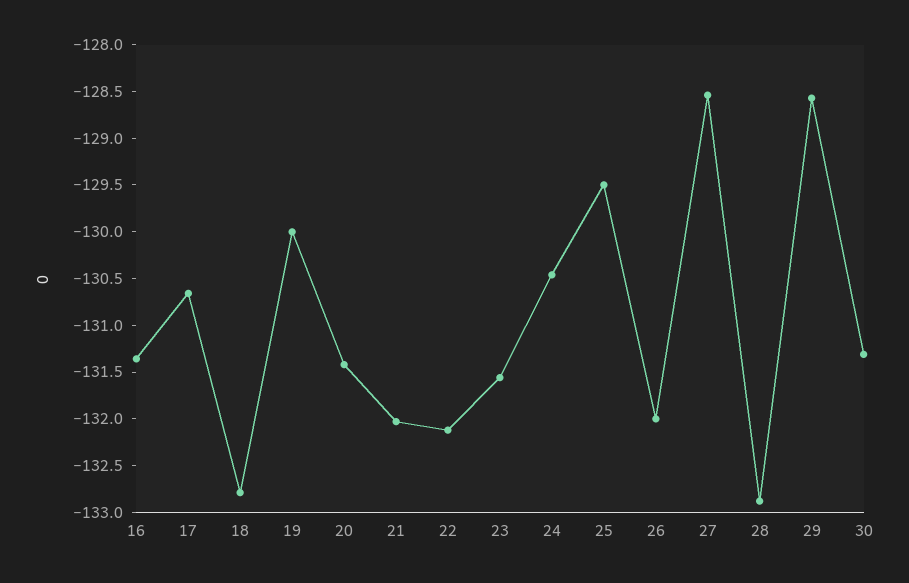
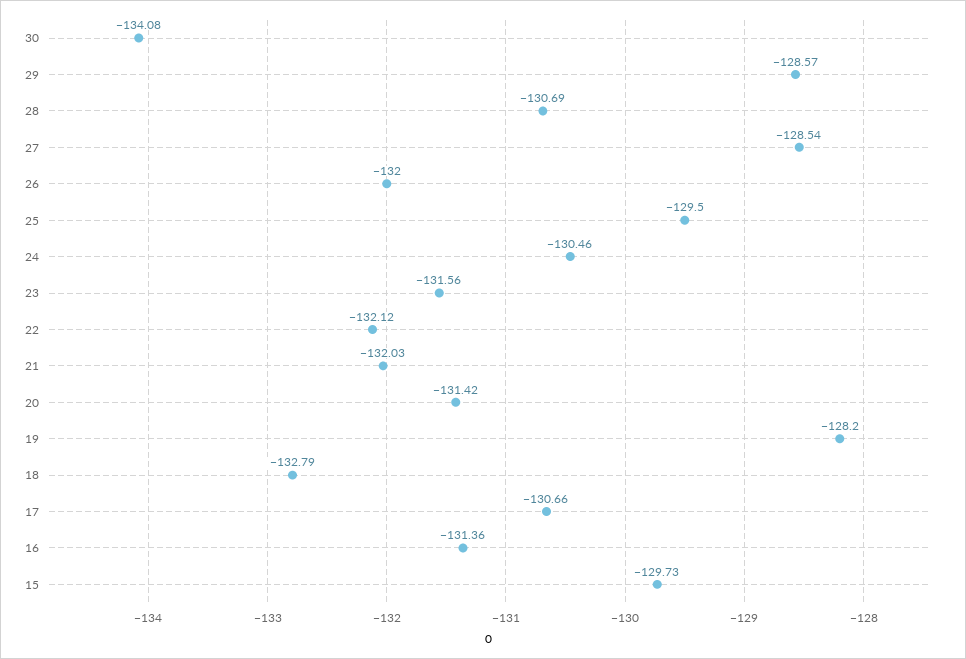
  {
    "16": -131.36,
    "17": -130.66,
    "18": -132.79,
-   "19": -130,
+   "19": -128.2,
    "20": -131.42,
    "21": -132.03,
    "22": -132.12,
    "23": -131.56,
    "24": -130.46,
    "25": -129.5,
    "26": -132,
    "27": -128.54,
-   "28": -132.9,
+   "28": -130.69,
    "29": -128.57,
-   "30": -131.3
+   "30": -134.08,
+   "15": -129.73
  }

